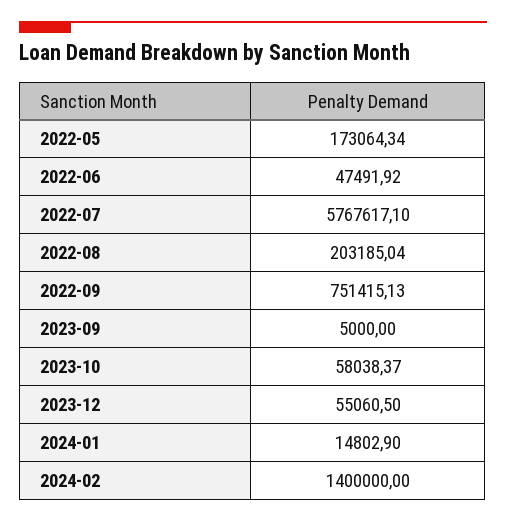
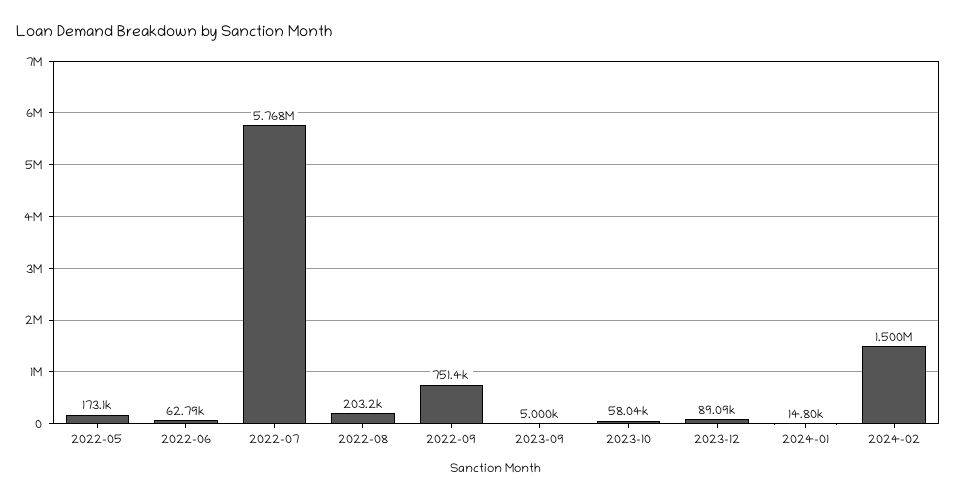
  {
    "2022-05": 173064.34,
-   "2022-06": 47491.92,
+   "2022-06": 62790,
    "2022-07": 5767617.1,
    "2022-08": 203185.04,
    "2022-09": 751415.13,
    "2023-09": 5000,
    "2023-10": 58038.37,
-   "2023-12": 55060.5,
+   "2023-12": 89090,
    "2024-01": 14802.9,
-   "2024-02": 1400000
+   "2024-02": 1500000
  }

